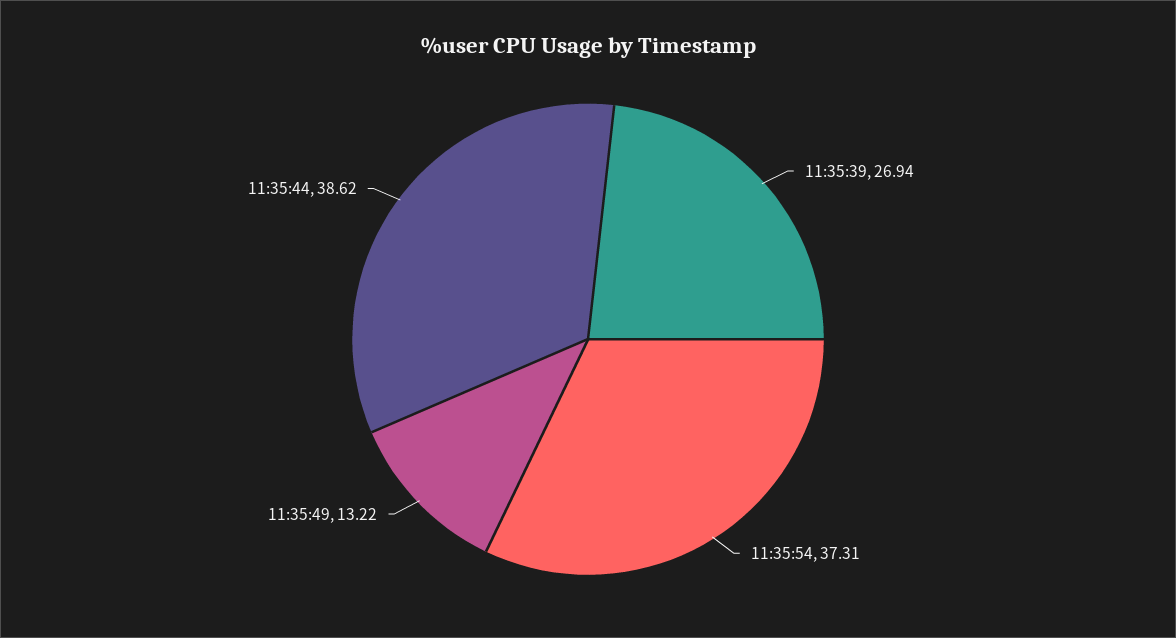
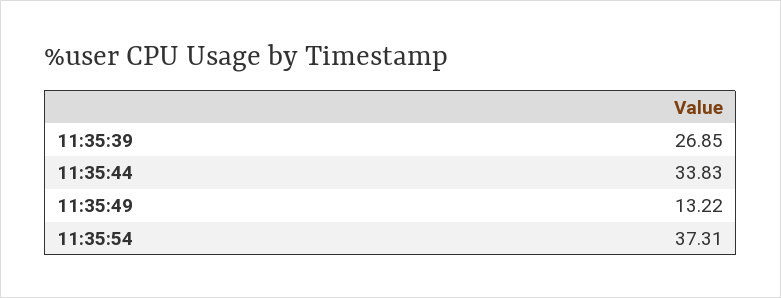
  {
-   "11:35:39": 26.94,
+   "11:35:39": 26.85,
    "11:35:54": 37.31,
    "11:35:49": 13.22,
-   "11:35:44": 38.62
+   "11:35:44": 33.83
  }

